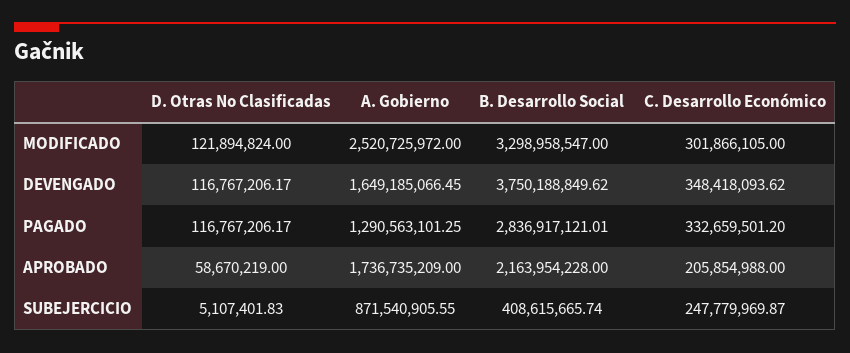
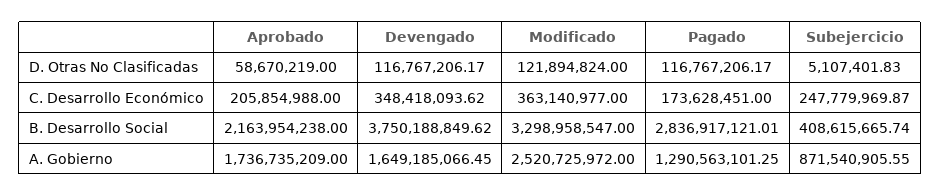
  {
    "D. Otras No Clasificadas": {
      "MODIFICADO": 121894824,
      "DEVENGADO": 116767206.17,
      "PAGADO": 116767206.17,
      "APROBADO": 58670219,
      "SUBEJERCICIO": 5107401.83
    },
    "A. Gobierno": {
      "MODIFICADO": 2520725972,
      "DEVENGADO": 1649185066.45,
      "PAGADO": 1290563101.25,
      "APROBADO": 1736735209,
      "SUBEJERCICIO": 871540905.55
    },
    "B. Desarrollo Social": {
      "MODIFICADO": 3298958547,
      "DEVENGADO": 3750188849.62,
      "PAGADO": 2836917121.01,
-     "APROBADO": 2163954228,
+     "APROBADO": 2163954238,
      "SUBEJERCICIO": 408615665.74
    },
    "C. Desarrollo Económico": {
-     "MODIFICADO": 301866105,
+     "MODIFICADO": 363140977,
      "DEVENGADO": 348418093.62,
-     "PAGADO": 332659501.2,
+     "PAGADO": 173628451,
      "APROBADO": 205854988,
      "SUBEJERCICIO": 247779969.87
    }
  }

